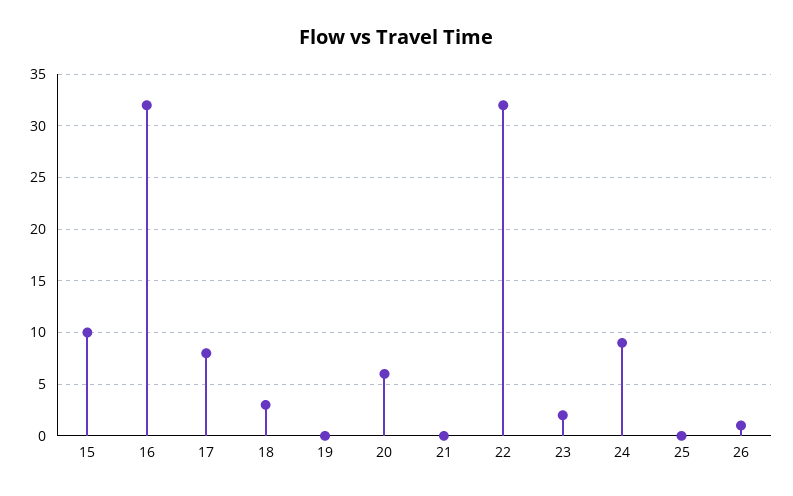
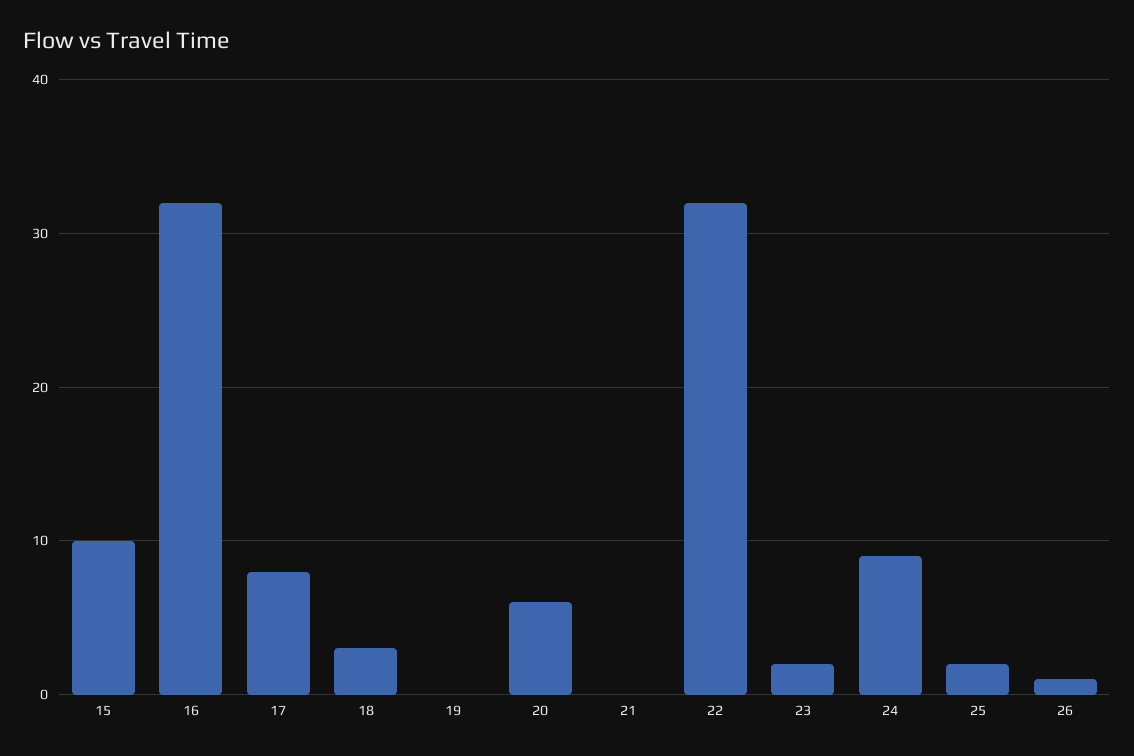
  {
    "15": 10,
    "16": 32,
    "17": 8,
    "18": 3,
    "19": 0,
    "20": 6,
    "21": 0,
    "22": 32,
    "23": 2,
    "24": 9,
-   "25": 0,
+   "25": 2,
    "26": 1
  }

